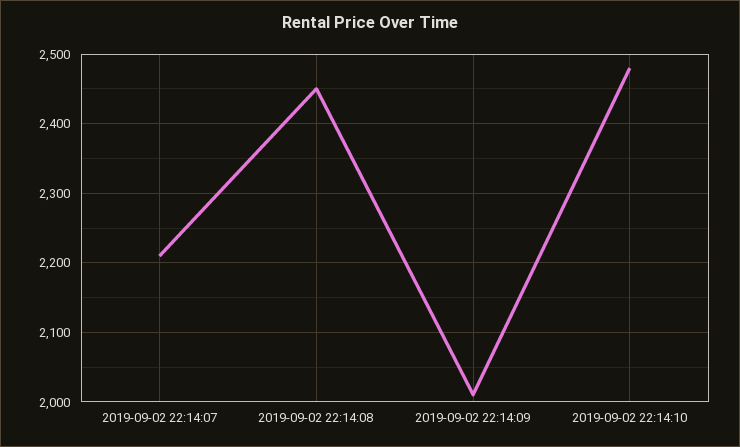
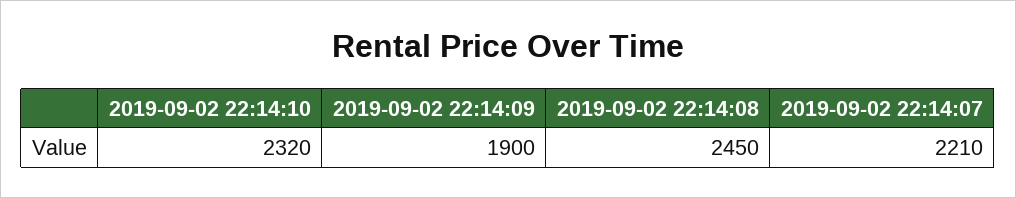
  {
    "2019-09-02 22:14:07": 2210,
    "2019-09-02 22:14:08": 2450,
-   "2019-09-02 22:14:09": 2010,
+   "2019-09-02 22:14:09": 1900,
-   "2019-09-02 22:14:10": 2480
+   "2019-09-02 22:14:10": 2320
  }

